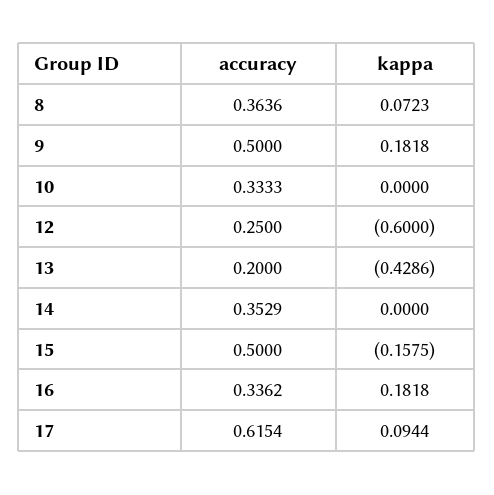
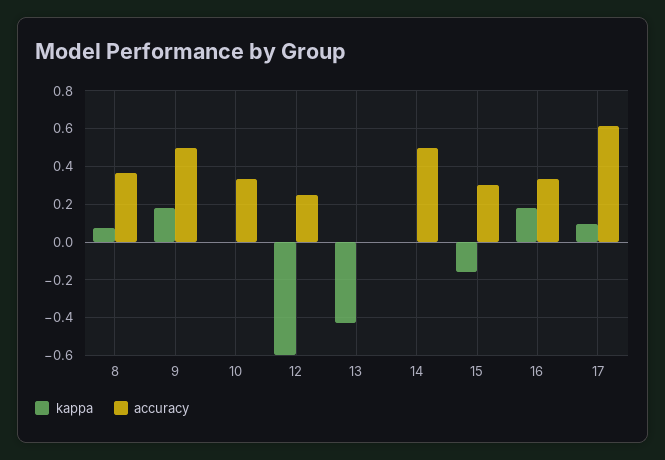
  {
    "accuracy": {
      "8": 0.3636,
      "9": 0.5,
      "10": 0.3333,
      "12": 0.25,
-     "13": 0.2,
+     "13": 0,
-     "14": 0.3529,
+     "14": 0.5,
-     "15": 0.5,
+     "15": 0.3,
      "16": 0.3362,
      "17": 0.6154
    },
    "kappa": {
      "8": 0.0723,
      "9": 0.1818,
      "10": 0,
      "12": -0.6,
      "13": -0.4286,
      "14": 0,
      "15": -0.1575,
      "16": 0.1818,
      "17": 0.0944
    }
  }

